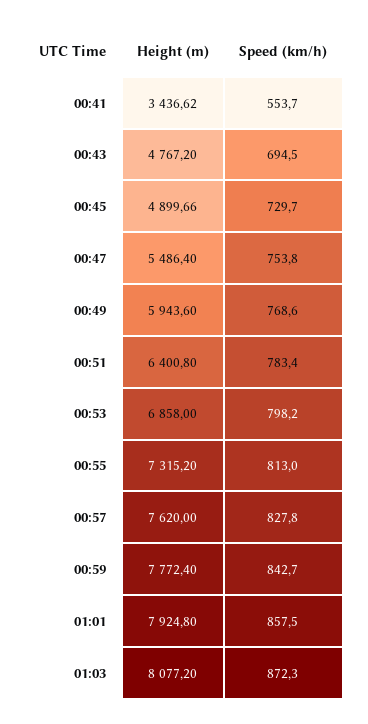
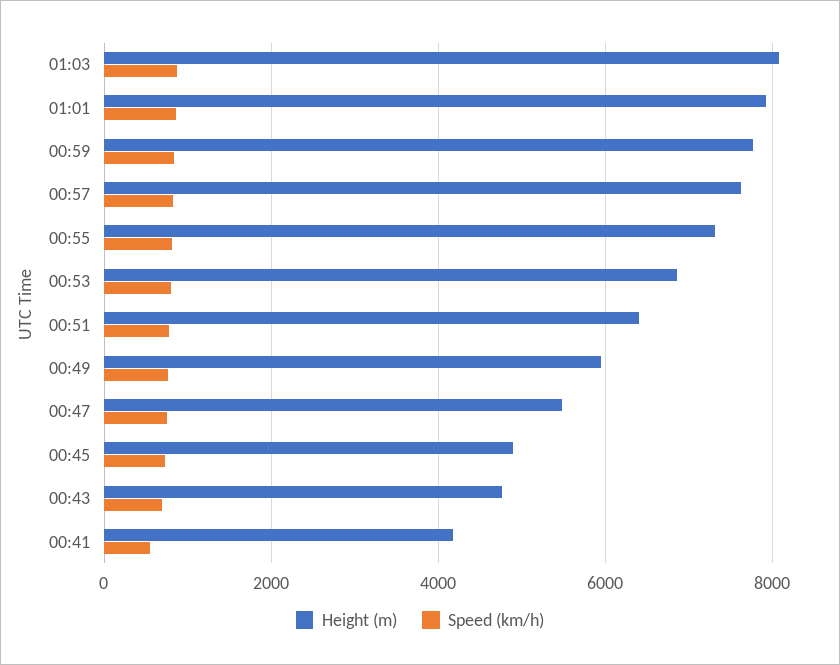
  {
    "Height (m)": {
-     "00:41": 3436.62,
+     "00:41": 4200,
      "00:43": 4767.2,
      "00:45": 4899.66,
      "00:47": 5486.4,
      "00:49": 5943.6,
      "00:51": 6400.8,
      "00:53": 6858,
      "00:55": 7315.2,
      "00:57": 7620,
      "00:59": 7772.4,
      "01:01": 7924.8,
      "01:03": 8077.2
    },
    "Speed (km/h)": {
      "00:41": 553.7,
      "00:43": 694.5,
      "00:45": 729.7,
      "00:47": 753.8,
      "00:49": 768.6,
      "00:51": 783.4,
      "00:53": 798.2,
      "00:55": 813,
      "00:57": 827.8,
      "00:59": 842.7,
      "01:01": 857.5,
      "01:03": 872.3
    }
  }

